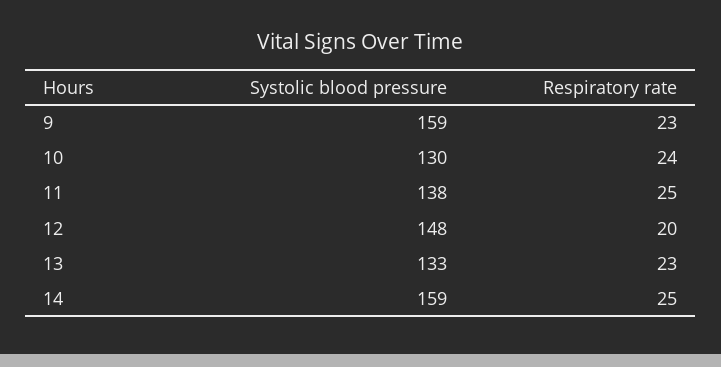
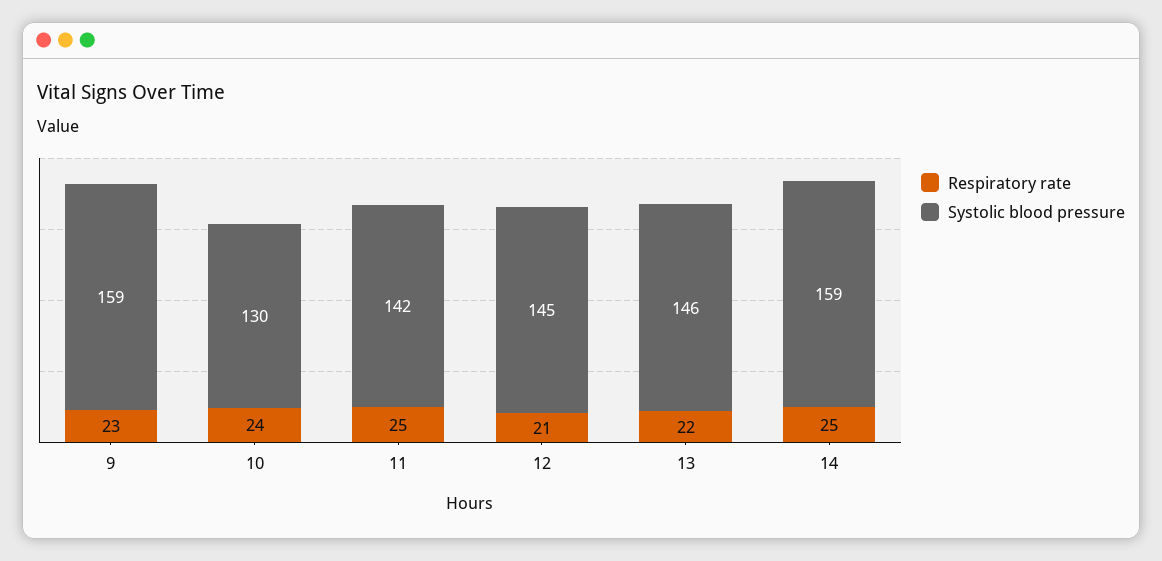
  {
    "Systolic blood pressure": {
      "9": 159,
      "10": 130,
-     "11": 138,
+     "11": 142,
-     "12": 148,
+     "12": 145,
-     "13": 133,
+     "13": 146,
      "14": 159
    },
    "Respiratory rate": {
      "9": 23,
      "10": 24,
      "11": 25,
-     "12": 20,
+     "12": 21,
-     "13": 23,
+     "13": 22,
      "14": 25
    }
  }

